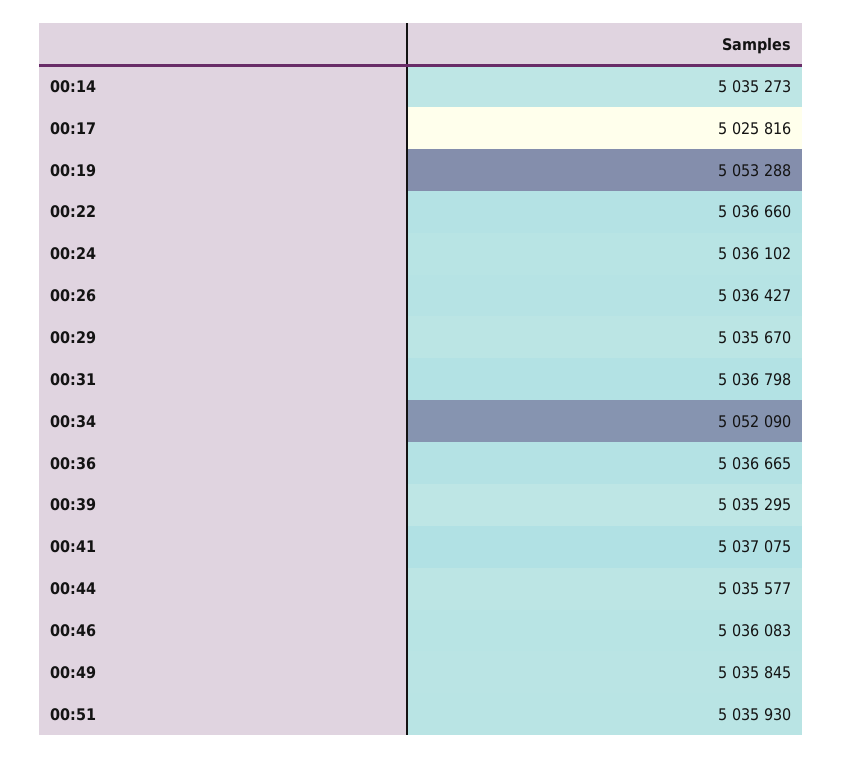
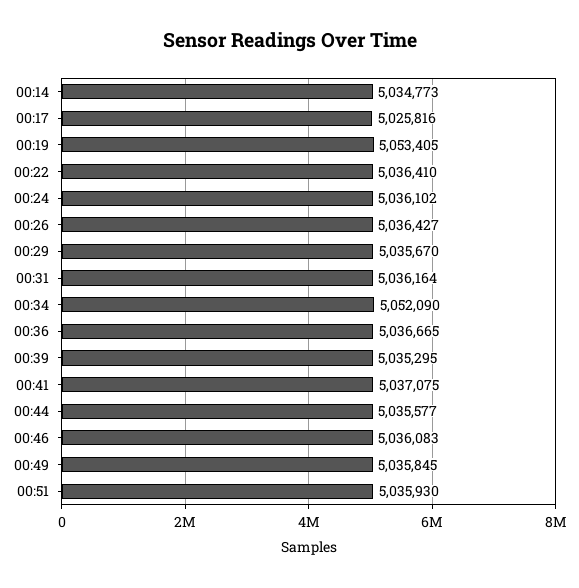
  {
-   "00:14": 5035273,
+   "00:14": 5034773,
    "00:17": 5025816,
-   "00:19": 5053288,
+   "00:19": 5053405,
-   "00:22": 5036660,
+   "00:22": 5036410,
    "00:24": 5036102,
    "00:26": 5036427,
    "00:29": 5035670,
-   "00:31": 5036798,
+   "00:31": 5036164,
    "00:34": 5052090,
    "00:36": 5036665,
    "00:39": 5035295,
    "00:41": 5037075,
    "00:44": 5035577,
    "00:46": 5036083,
    "00:49": 5035845,
    "00:51": 5035930
  }

